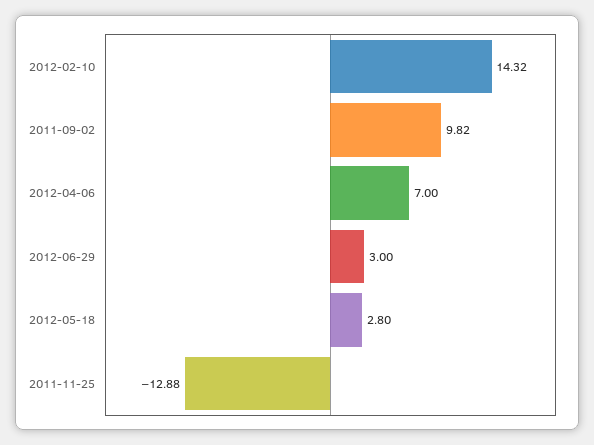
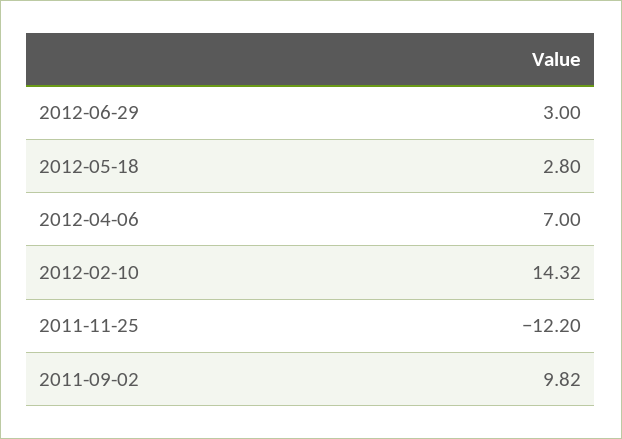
  {
    "2012-02-10": 14.32,
    "2011-09-02": 9.82,
    "2012-04-06": 7,
    "2012-06-29": 3,
    "2012-05-18": 2.8,
-   "2011-11-25": -12.88
+   "2011-11-25": -12.2
  }

